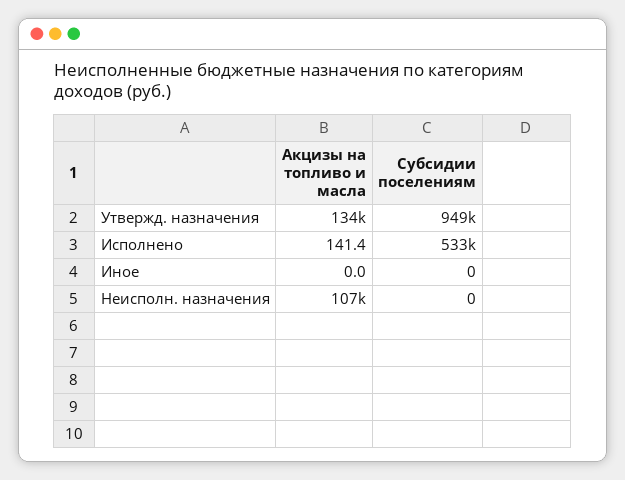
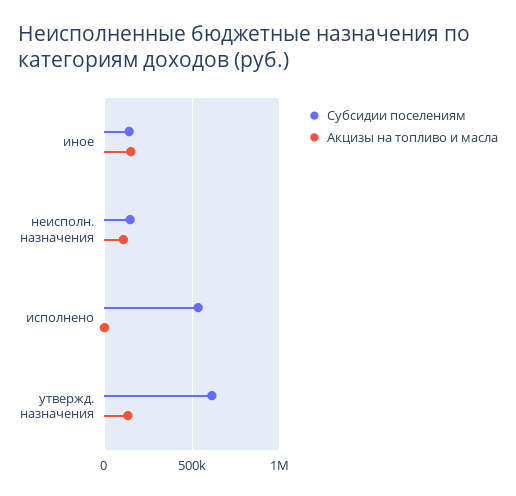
  {
    "Акцизы на топливо и масла": {
      "Утвержд. назначения": 134000,
      "Исполнено": 141.4,
-     "Иное": 0,
+     "Иное": 150000,
      "Неисполн. назначения": 107000
    },
    "Субсидии поселениям": {
-     "Утвержд. назначения": 949000,
+     "Утвержд. назначения": 600000,
      "Исполнено": 533000,
-     "Иное": 0,
+     "Иное": 150000,
-     "Неисполн. назначения": 0
+     "Неисполн. назначения": 150000
    }
  }

